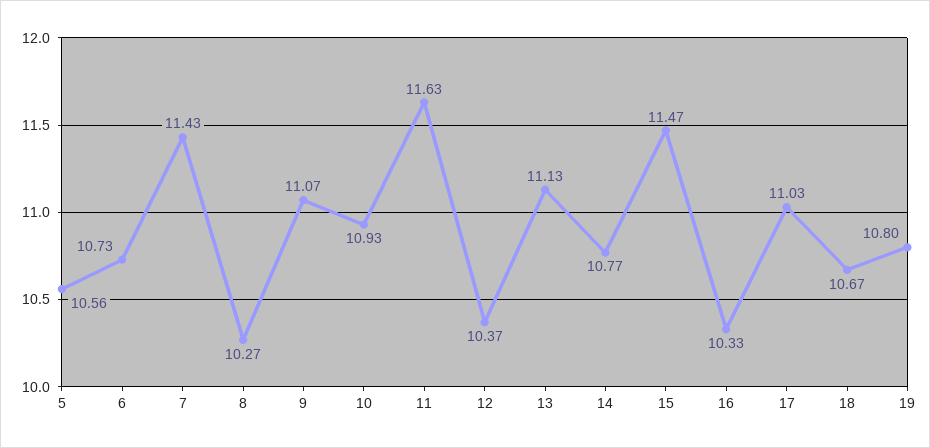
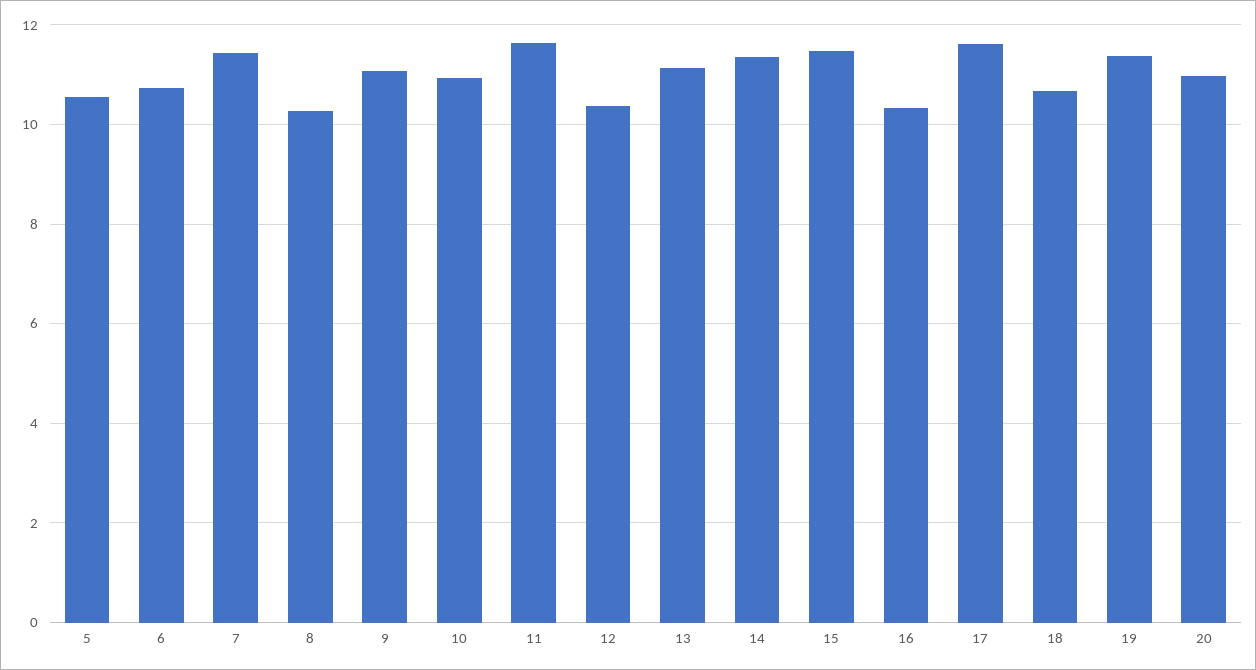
  {
    "5": 10.56,
    "6": 10.73,
    "7": 11.43,
    "8": 10.27,
    "9": 11.07,
    "10": 10.93,
    "11": 11.63,
    "12": 10.37,
    "13": 11.13,
-   "14": 10.77,
+   "14": 11.4,
    "15": 11.47,
    "16": 10.33,
-   "17": 11.03,
+   "17": 11.6,
    "18": 10.67,
-   "19": 10.8
+   "19": 11.4,
+   "20": 11
  }

